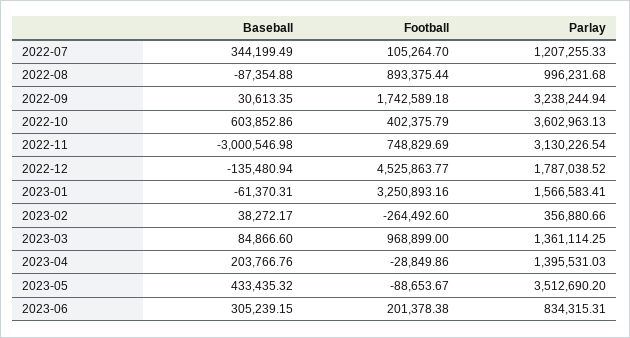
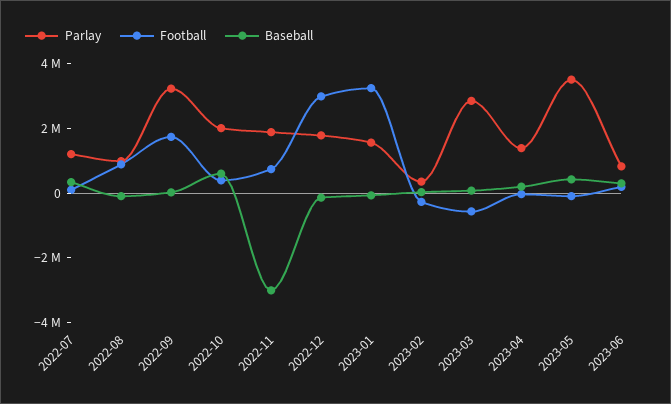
  {
    "Baseball": {
      "2022-07": 344199.49,
      "2022-08": -87354.88,
      "2022-09": 30613.35,
      "2022-10": 603852.86,
      "2022-11": -3000546.98,
      "2022-12": -135480.94,
      "2023-01": -61370.31,
      "2023-02": 38272.17,
      "2023-03": 84866.6,
      "2023-04": 203766.76,
      "2023-05": 433435.32,
      "2023-06": 305239.15
    },
    "Football": {
      "2022-07": 105264.7,
      "2022-08": 893375.44,
      "2022-09": 1742589.18,
      "2022-10": 402375.79,
      "2022-11": 748829.69,
-     "2022-12": 4525863.77,
+     "2022-12": 3000000,
      "2023-01": 3250893.16,
      "2023-02": -264492.6,
-     "2023-03": 968899,
+     "2023-03": -500000,
      "2023-04": -28849.86,
      "2023-05": -88653.67,
      "2023-06": 201378.38
    },
    "Parlay": {
      "2022-07": 1207255.33,
      "2022-08": 996231.68,
      "2022-09": 3238244.94,
-     "2022-10": 3602963.13,
+     "2022-10": 2000000,
-     "2022-11": 3130226.54,
+     "2022-11": 2000000,
      "2022-12": 1787038.52,
      "2023-01": 1566583.41,
      "2023-02": 356880.66,
-     "2023-03": 1361114.25,
+     "2023-03": 3000000,
      "2023-04": 1395531.03,
      "2023-05": 3512690.2,
      "2023-06": 834315.31
    }
  }

